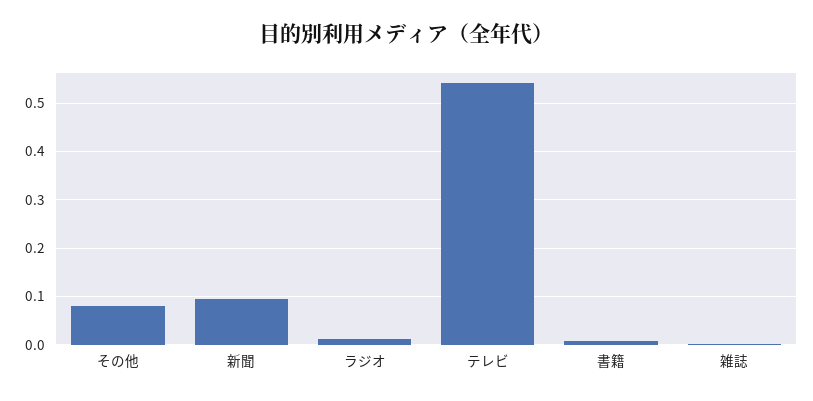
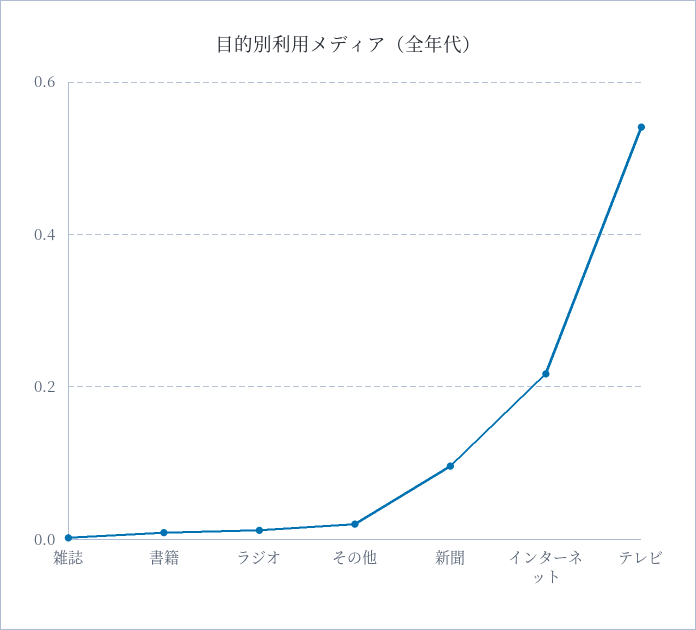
  {
-   "その他": 0.08,
+   "その他": 0.02,
    "新聞": 0.1,
    "ラジオ": 0.02,
    "テレビ": 0.54,
    "書籍": 0,
-   "雑誌": 0
+   "雑誌": 0,
+   "インターネット": 0.22
  }

